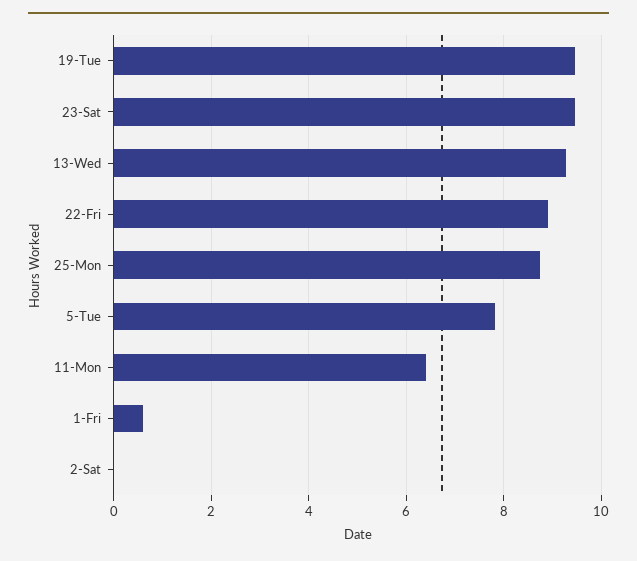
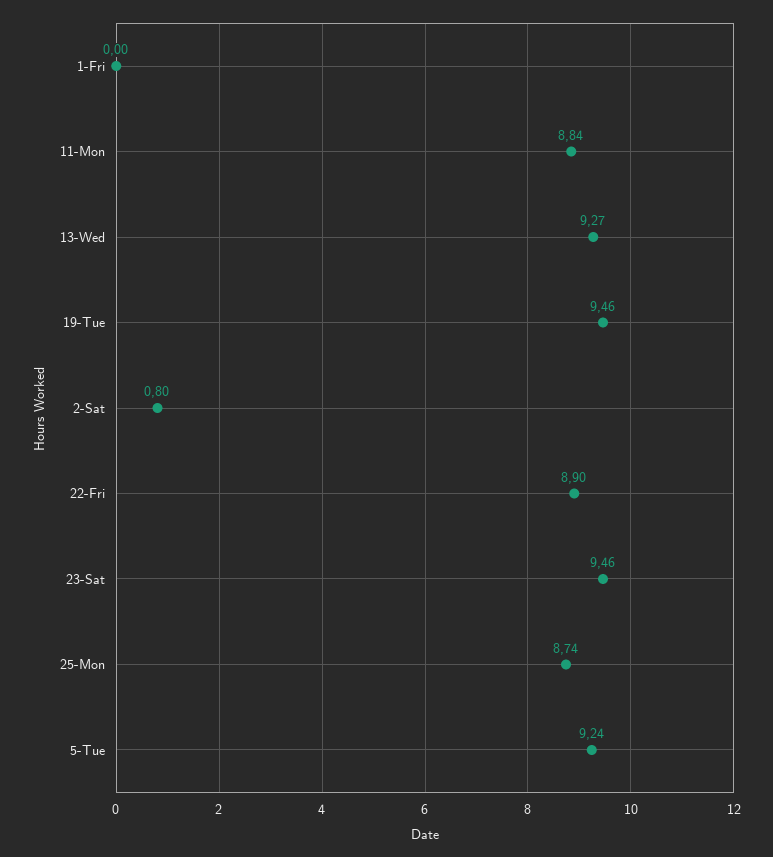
  {
    "19-Tue": 9.46,
    "23-Sat": 9.46,
    "13-Wed": 9.27,
    "22-Fri": 8.9,
    "25-Mon": 8.74,
-   "5-Tue": 7.8,
+   "5-Tue": 9.24,
-   "11-Mon": 6.4,
+   "11-Mon": 8.84,
-   "1-Fri": 0.6,
+   "1-Fri": 0,
-   "2-Sat": 0
+   "2-Sat": 0.8
  }

